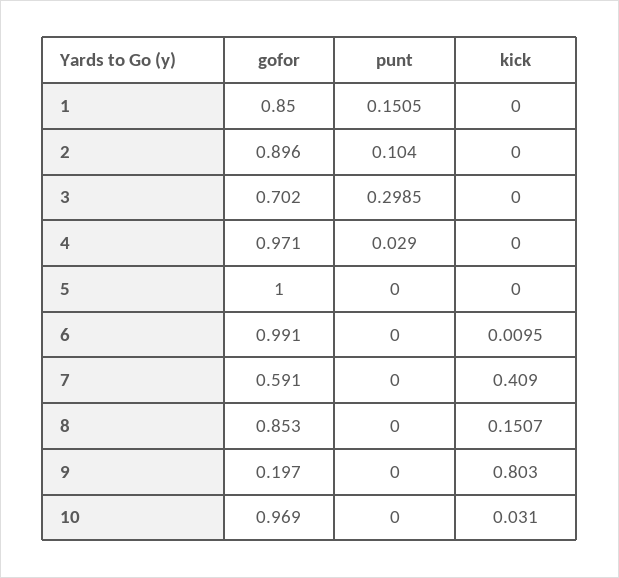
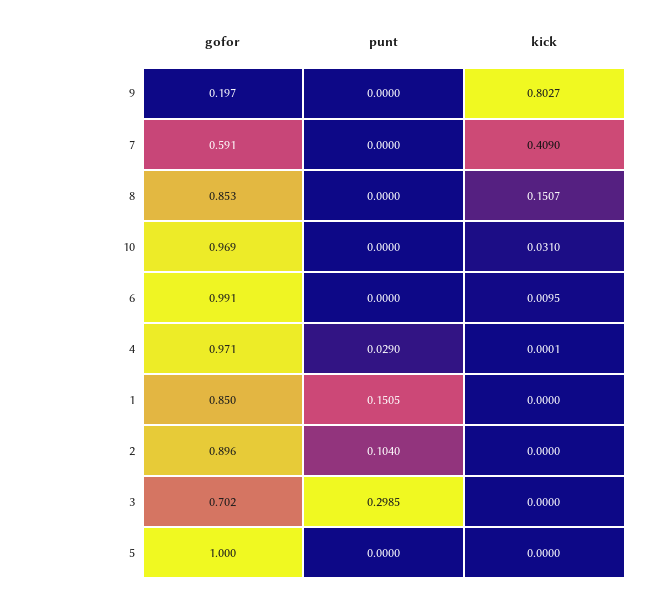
  {
    "gofor": {
      "1": 0.85,
      "2": 0.896,
      "3": 0.702,
      "4": 0.971,
      "5": 1,
      "6": 0.991,
      "7": 0.591,
      "8": 0.853,
      "9": 0.197,
      "10": 0.969
    },
    "punt": {
      "1": 0.1505,
      "2": 0.104,
      "3": 0.2985,
      "4": 0.029,
      "5": 0,
      "6": 0,
      "7": 0,
      "8": 0,
      "9": 0,
      "10": 0
    },
    "kick": {
      "1": 0,
      "2": 0,
      "3": 0,
-     "4": 0,
+     "4": 0.0001,
      "5": 0,
      "6": 0.0095,
      "7": 0.409,
      "8": 0.1507,
-     "9": 0.803,
+     "9": 0.8027,
      "10": 0.031
    }
  }

